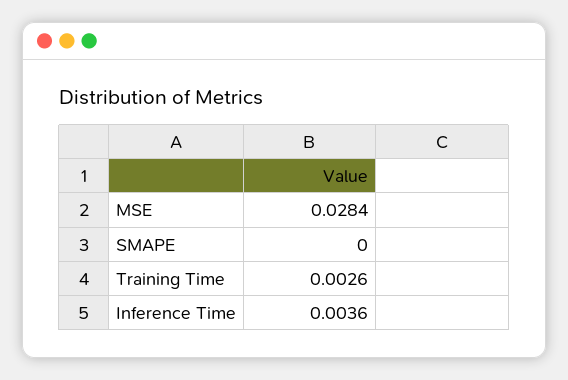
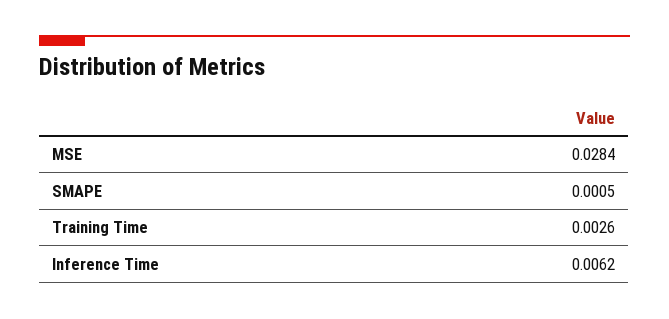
  {
    "MSE": 0.0284,
-   "SMAPE": 0,
+   "SMAPE": 0.0005,
    "Training Time": 0.0026,
-   "Inference Time": 0.0036
+   "Inference Time": 0.0062
  }

